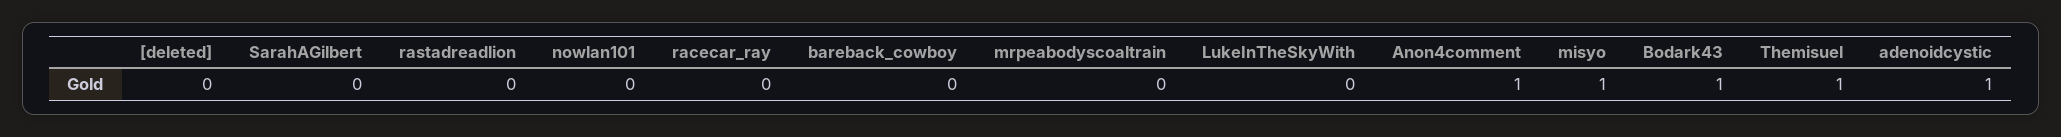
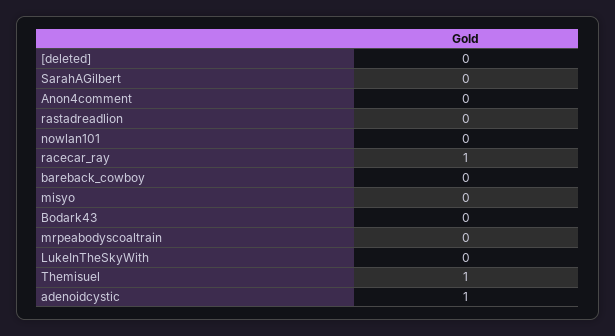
  {
    "[deleted]": 0,
    "SarahAGilbert": 0,
    "rastadreadlion": 0,
    "nowlan101": 0,
-   "racecar_ray": 0,
+   "racecar_ray": 1,
    "bareback_cowboy": 0,
    "mrpeabodyscoaltrain": 0,
    "LukeInTheSkyWith": 0,
-   "Anon4comment": 1,
+   "Anon4comment": 0,
-   "misyo": 1,
+   "misyo": 0,
-   "Bodark43": 1,
+   "Bodark43": 0,
    "Themisuel": 1,
    "adenoidcystic": 1
  }

